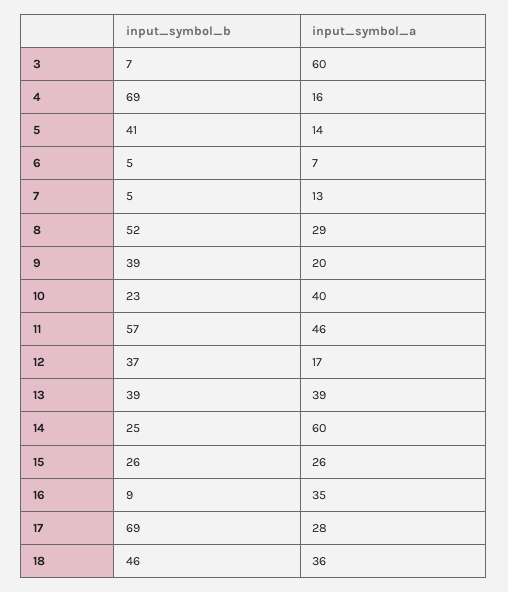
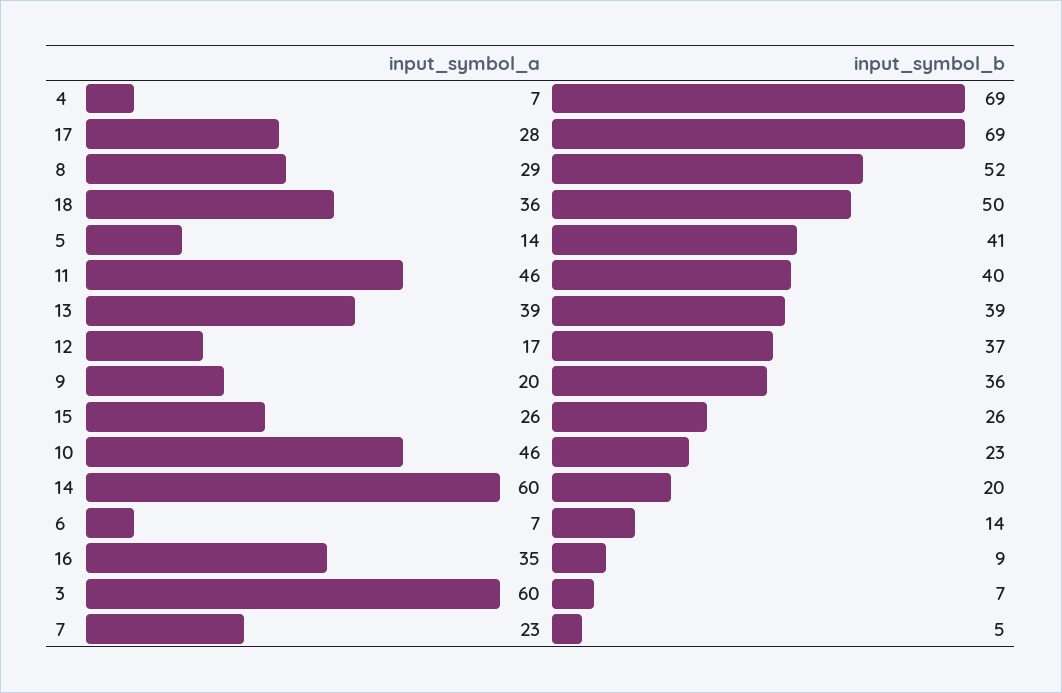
  {
    "input_symbol_b": {
      "3": 7,
      "4": 69,
      "5": 41,
-     "6": 5,
+     "6": 14,
      "7": 5,
      "8": 52,
-     "9": 39,
+     "9": 36,
      "10": 23,
-     "11": 57,
+     "11": 40,
      "12": 37,
      "13": 39,
-     "14": 25,
+     "14": 20,
      "15": 26,
      "16": 9,
      "17": 69,
-     "18": 46
+     "18": 50
    },
    "input_symbol_a": {
      "3": 60,
-     "4": 16,
+     "4": 7,
      "5": 14,
      "6": 7,
-     "7": 13,
+     "7": 23,
      "8": 29,
      "9": 20,
-     "10": 40,
+     "10": 46,
      "11": 46,
      "12": 17,
      "13": 39,
      "14": 60,
      "15": 26,
      "16": 35,
      "17": 28,
      "18": 36
    }
  }

